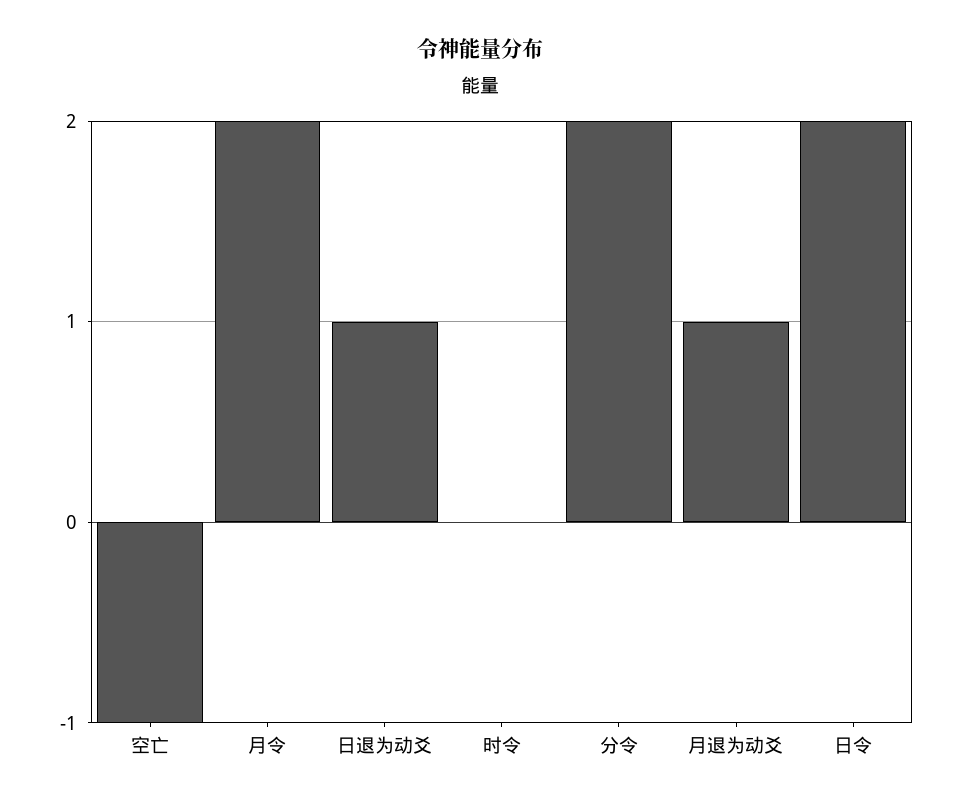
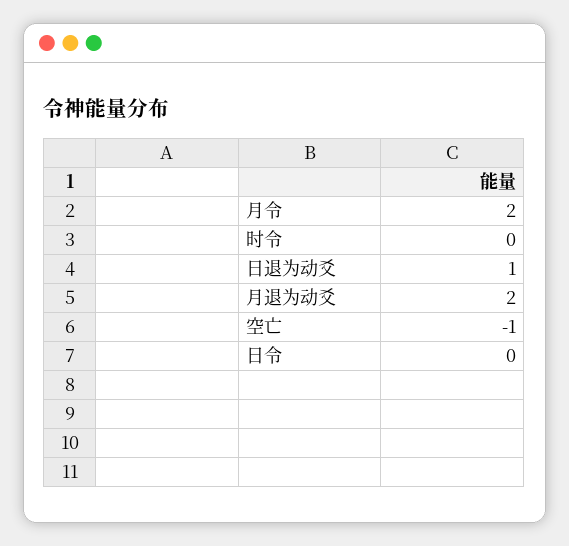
  {
    "空亡": -1,
    "月令": 2,
    "日退为动爻": 1,
    "时令": 0,
-   "分令": 2,
-   "月退为动爻": 1,
+   "月退为动爻": 2,
-   "日令": 2
+   "日令": 0
  }

